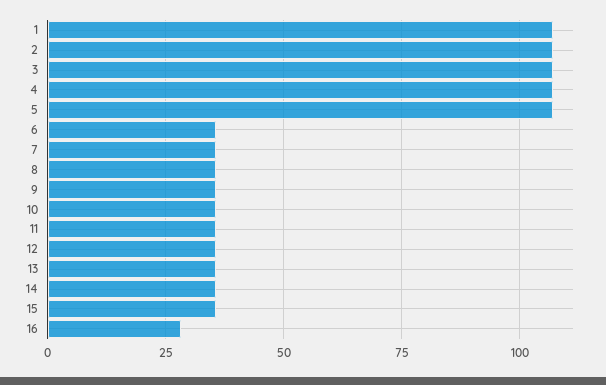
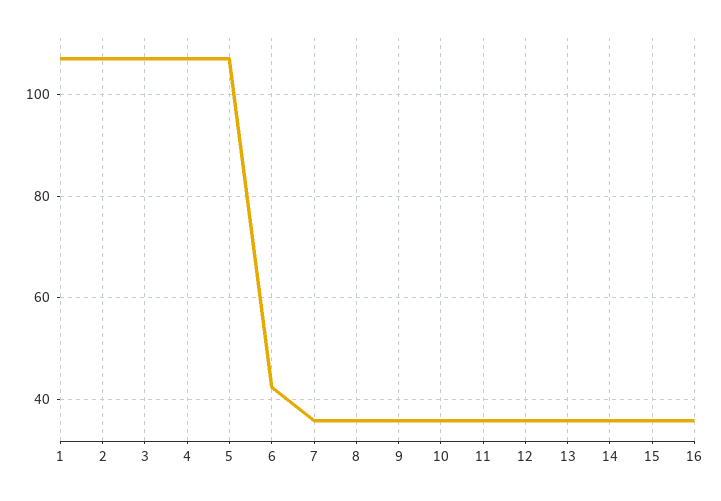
  {
    "1": 108,
    "2": 108,
    "3": 108,
    "4": 108,
    "5": 108,
-   "6": 35,
+   "6": 42,
    "7": 36,
    "8": 36,
    "9": 36,
    "10": 36,
    "11": 36,
    "12": 36,
    "13": 36,
    "14": 36,
    "15": 36,
-   "16": 27.5
+   "16": 36
  }

